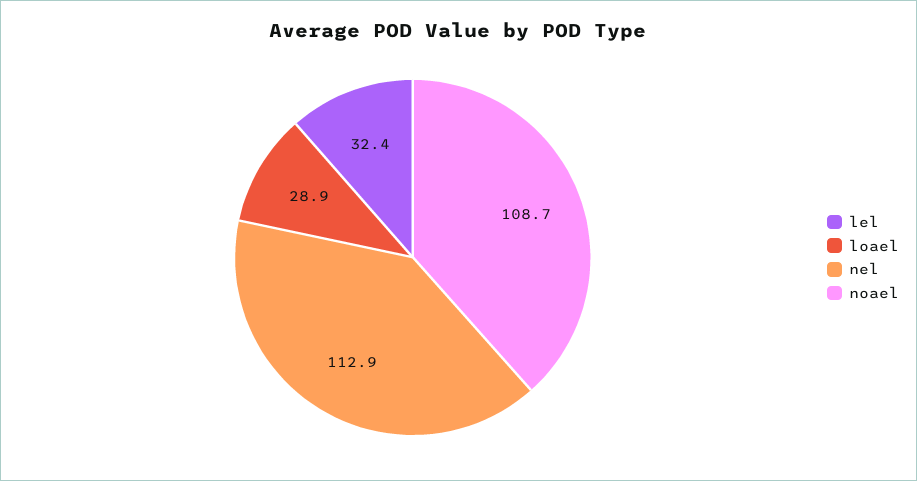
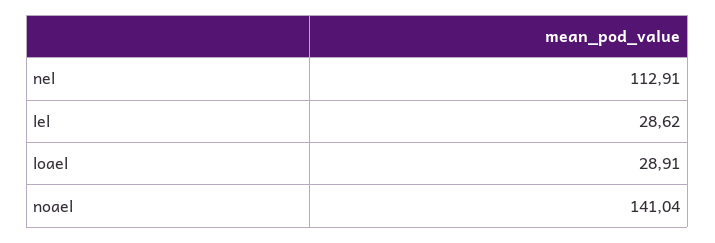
  {
-   "lel": 32.4,
+   "lel": 28.62,
    "loael": 28.91,
    "nel": 112.91,
-   "noael": 108.7
+   "noael": 141.04
  }

